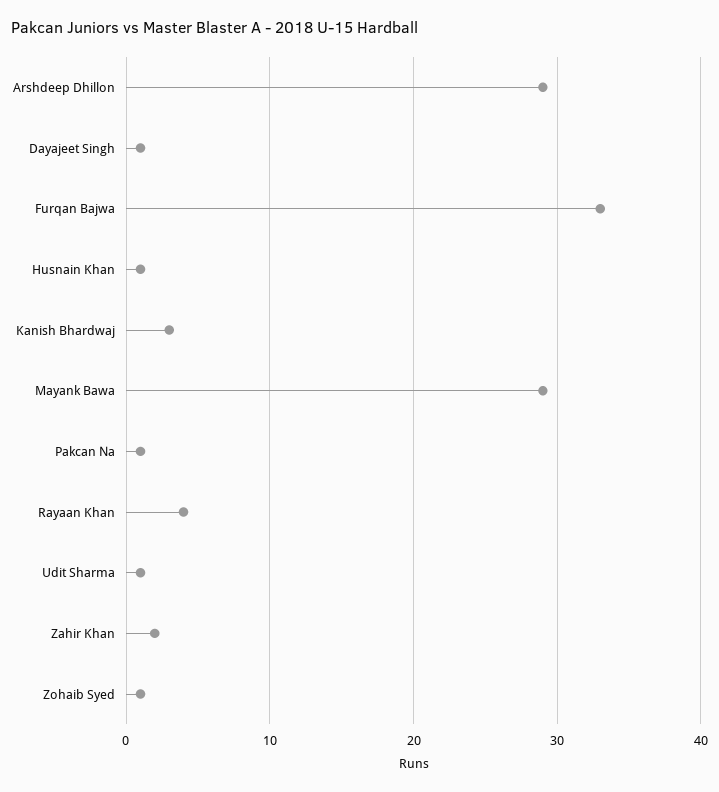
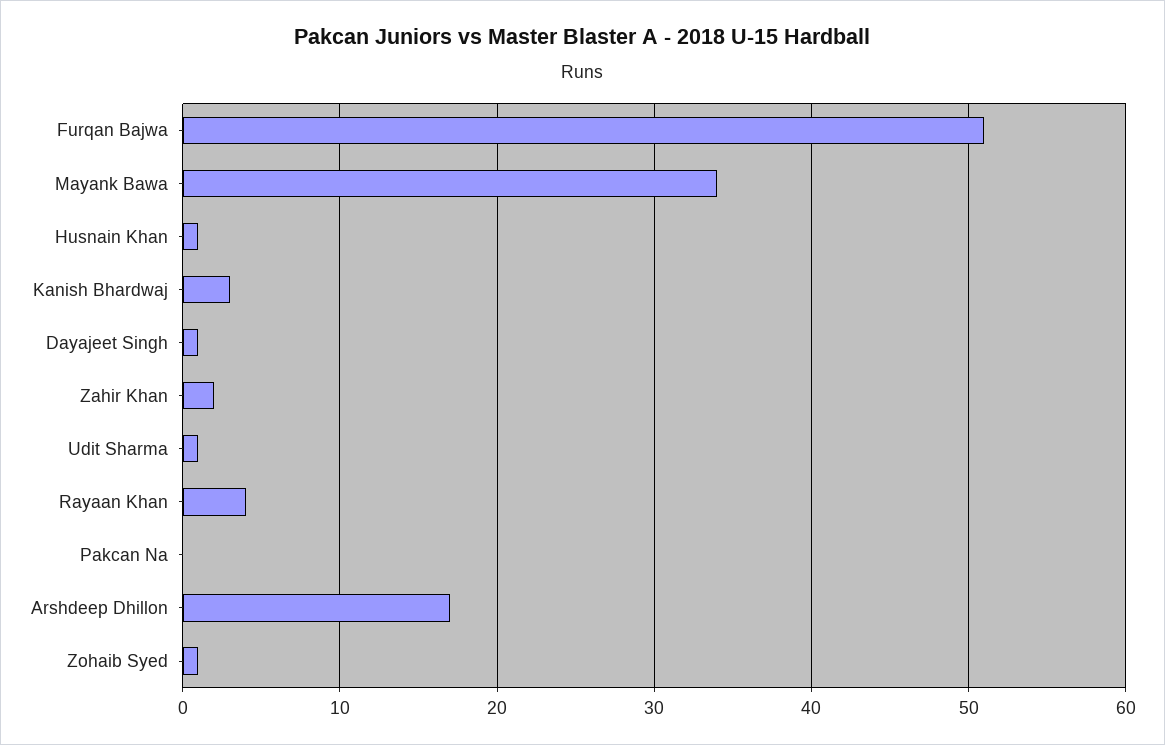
  {
-   "Arshdeep Dhillon": 29,
+   "Arshdeep Dhillon": 17,
    "Dayajeet Singh": 1,
-   "Furqan Bajwa": 33,
+   "Furqan Bajwa": 51,
    "Husnain Khan": 1,
    "Kanish Bhardwaj": 3,
-   "Mayank Bawa": 29,
+   "Mayank Bawa": 34,
-   "Pakcan Na": 1,
+   "Pakcan Na": 0,
    "Rayaan Khan": 4,
    "Udit Sharma": 1,
    "Zahir Khan": 2,
    "Zohaib Syed": 1
  }

